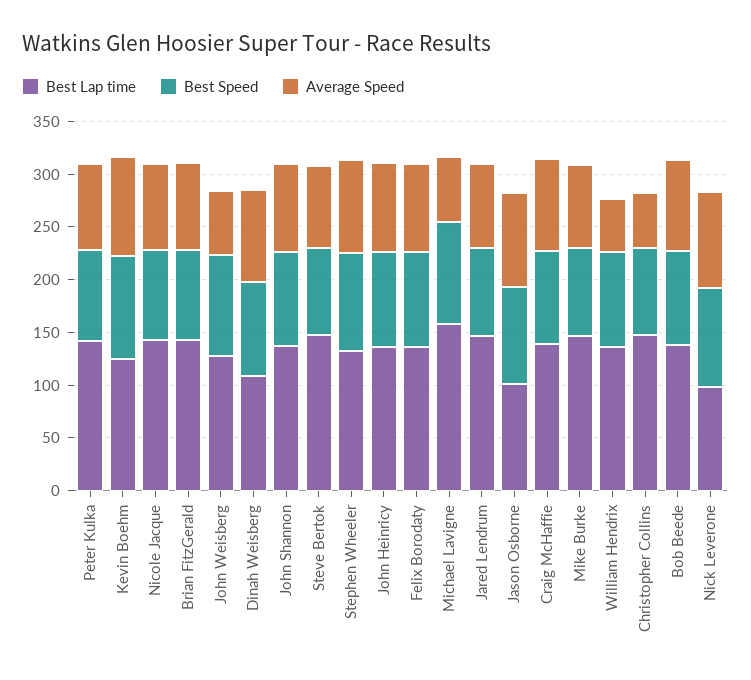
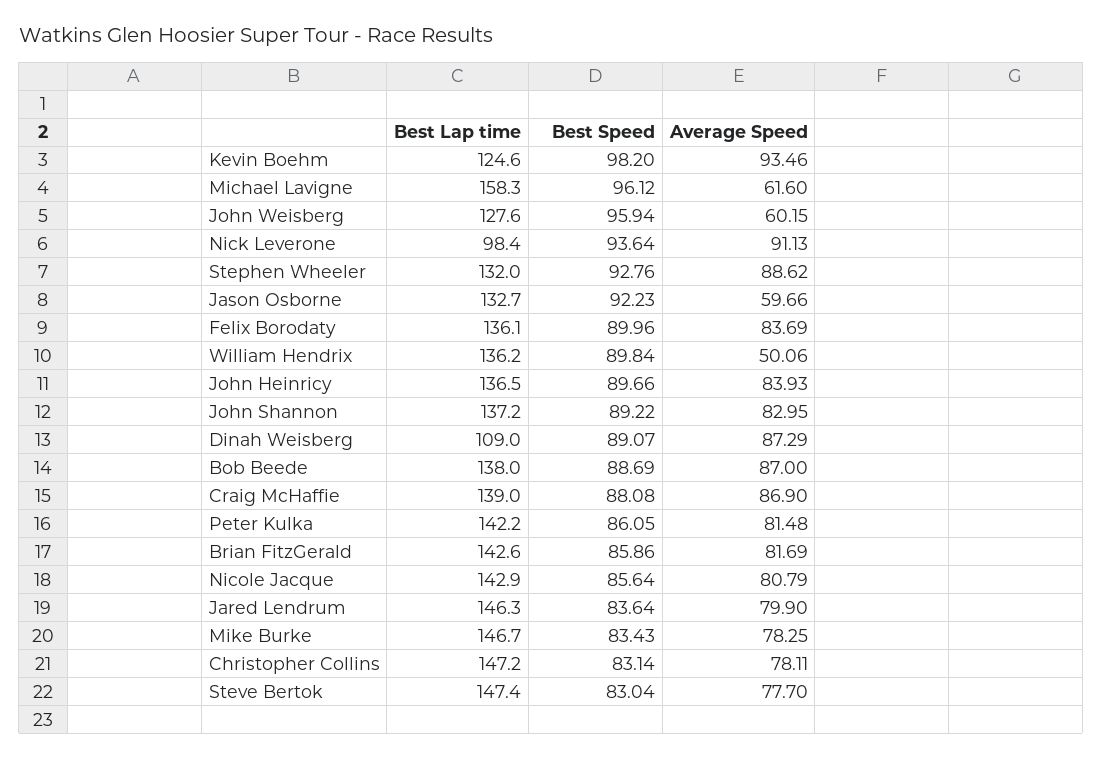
  {
    "Best Lap time": {
      "Peter Kulka": 142.2,
      "Kevin Boehm": 124.6,
      "Nicole Jacque": 142.9,
      "Brian FitzGerald": 142.6,
      "John Weisberg": 127.6,
      "Dinah Weisberg": 109,
      "John Shannon": 137.2,
      "Steve Bertok": 147.4,
      "Stephen Wheeler": 132,
      "John Heinricy": 136.5,
      "Felix Borodaty": 136.1,
      "Michael Lavigne": 158.3,
      "Jared Lendrum": 146.3,
-     "Jason Osborne": 100,
+     "Jason Osborne": 132.7,
      "Craig McHaffie": 139,
      "Mike Burke": 146.7,
      "William Hendrix": 136.2,
      "Christopher Collins": 147.2,
      "Bob Beede": 138,
      "Nick Leverone": 98.4
    },
    "Best Speed": {
      "Peter Kulka": 86.05,
      "Kevin Boehm": 98.2,
      "Nicole Jacque": 85.64,
      "Brian FitzGerald": 85.86,
      "John Weisberg": 95.94,
      "Dinah Weisberg": 89.07,
      "John Shannon": 89.22,
      "Steve Bertok": 83.04,
      "Stephen Wheeler": 92.76,
      "John Heinricy": 89.66,
      "Felix Borodaty": 89.96,
      "Michael Lavigne": 96.12,
      "Jared Lendrum": 83.64,
      "Jason Osborne": 92.23,
      "Craig McHaffie": 88.08,
      "Mike Burke": 83.43,
      "William Hendrix": 89.84,
      "Christopher Collins": 83.14,
      "Bob Beede": 88.69,
      "Nick Leverone": 93.64
    },
    "Average Speed": {
      "Peter Kulka": 81.48,
      "Kevin Boehm": 93.46,
      "Nicole Jacque": 80.79,
      "Brian FitzGerald": 81.69,
      "John Weisberg": 60.15,
      "Dinah Weisberg": 87.29,
      "John Shannon": 82.95,
      "Steve Bertok": 77.7,
      "Stephen Wheeler": 88.62,
      "John Heinricy": 83.93,
      "Felix Borodaty": 83.69,
      "Michael Lavigne": 61.6,
      "Jared Lendrum": 79.9,
-     "Jason Osborne": 90,
+     "Jason Osborne": 59.66,
      "Craig McHaffie": 86.9,
      "Mike Burke": 78.25,
      "William Hendrix": 50.06,
-     "Christopher Collins": 50,
+     "Christopher Collins": 78.11,
      "Bob Beede": 87,
      "Nick Leverone": 91.13
    }
  }

